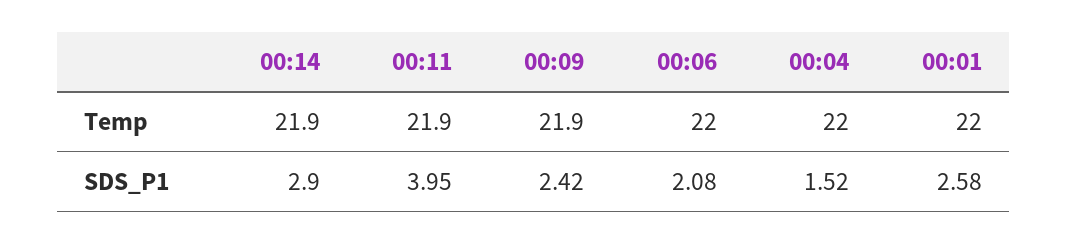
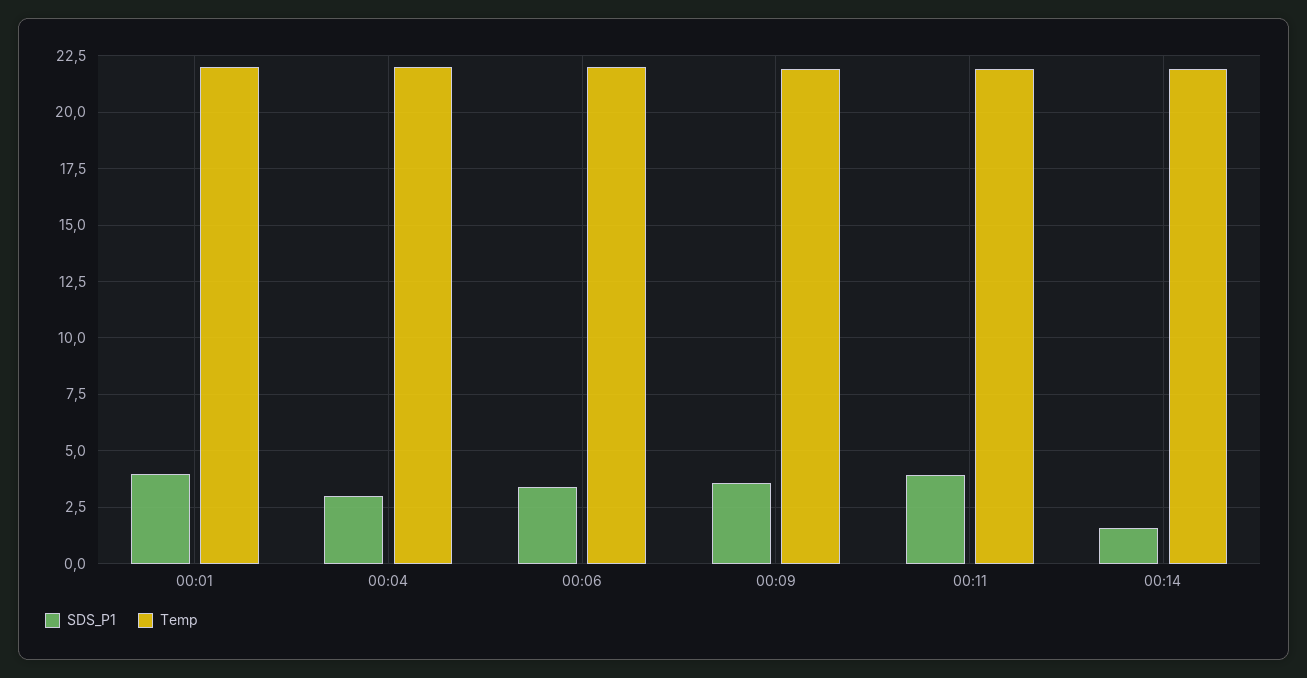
  {
    "Temp": {
      "00:14": 21.9,
      "00:11": 21.9,
      "00:09": 21.9,
      "00:06": 22,
      "00:04": 22,
      "00:01": 22
    },
    "SDS_P1": {
-     "00:14": 2.9,
+     "00:14": 1.5,
      "00:11": 3.95,
-     "00:09": 2.42,
+     "00:09": 3.5,
-     "00:06": 2.08,
+     "00:06": 3.5,
-     "00:04": 1.52,
+     "00:04": 3,
-     "00:01": 2.58
+     "00:01": 4
    }
  }

